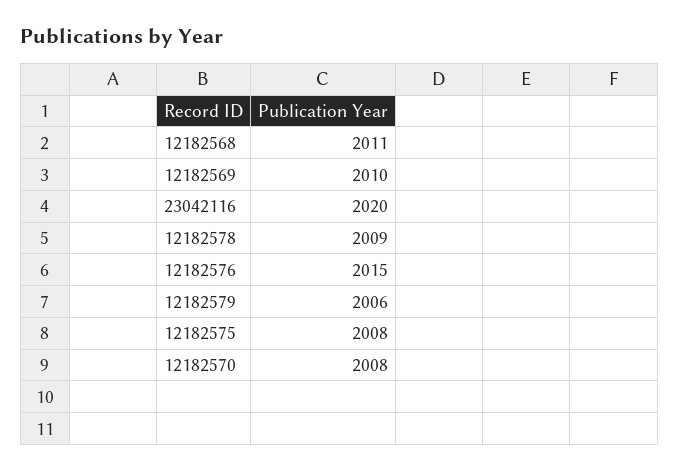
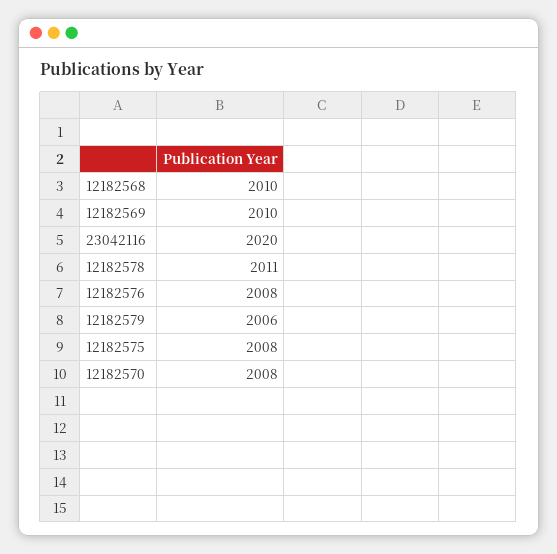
  {
-   "12182568": 2011,
+   "12182568": 2010,
    "12182569": 2010,
    "23042116": 2020,
-   "12182578": 2009,
+   "12182578": 2011,
-   "12182576": 2015,
+   "12182576": 2008,
    "12182579": 2006,
    "12182575": 2008,
    "12182570": 2008
  }

